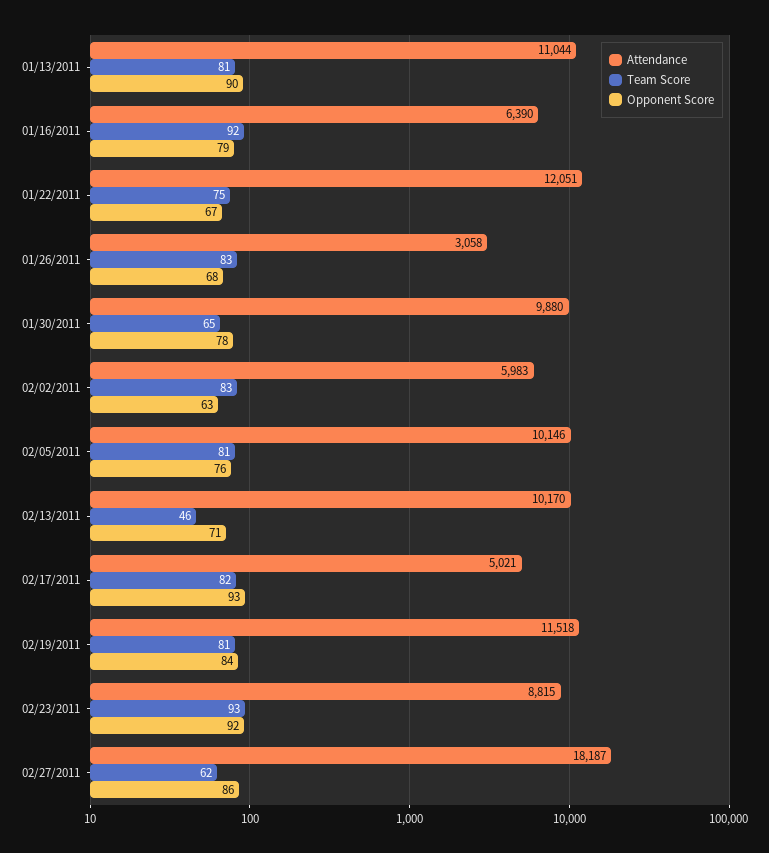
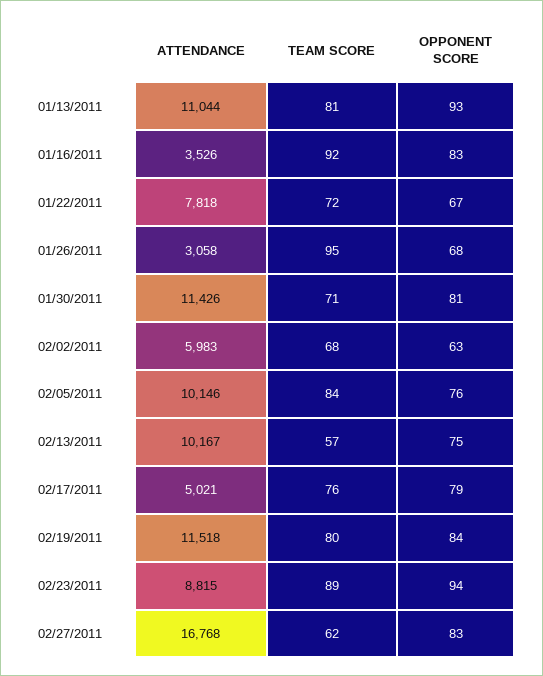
  {
    "Attendance": {
      "01/13/2011": 11044,
-     "01/16/2011": 6390,
+     "01/16/2011": 3526,
-     "01/22/2011": 12051,
+     "01/22/2011": 7818,
      "01/26/2011": 3058,
-     "01/30/2011": 9880,
+     "01/30/2011": 11426,
      "02/02/2011": 5983,
      "02/05/2011": 10146,
-     "02/13/2011": 10170,
+     "02/13/2011": 10167,
      "02/17/2011": 5021,
      "02/19/2011": 11518,
      "02/23/2011": 8815,
-     "02/27/2011": 18187
+     "02/27/2011": 16768
    },
    "Team Score": {
      "01/13/2011": 81,
      "01/16/2011": 92,
-     "01/22/2011": 75,
+     "01/22/2011": 72,
-     "01/26/2011": 83,
+     "01/26/2011": 95,
-     "01/30/2011": 65,
+     "01/30/2011": 71,
-     "02/02/2011": 83,
+     "02/02/2011": 68,
-     "02/05/2011": 81,
+     "02/05/2011": 84,
-     "02/13/2011": 46,
+     "02/13/2011": 57,
-     "02/17/2011": 82,
+     "02/17/2011": 76,
-     "02/19/2011": 81,
+     "02/19/2011": 80,
-     "02/23/2011": 93,
+     "02/23/2011": 89,
      "02/27/2011": 62
    },
    "Opponent Score": {
-     "01/13/2011": 90,
+     "01/13/2011": 93,
-     "01/16/2011": 79,
+     "01/16/2011": 83,
      "01/22/2011": 67,
      "01/26/2011": 68,
-     "01/30/2011": 78,
+     "01/30/2011": 81,
      "02/02/2011": 63,
      "02/05/2011": 76,
-     "02/13/2011": 71,
+     "02/13/2011": 75,
-     "02/17/2011": 93,
+     "02/17/2011": 79,
      "02/19/2011": 84,
-     "02/23/2011": 92,
+     "02/23/2011": 94,
-     "02/27/2011": 86
+     "02/27/2011": 83
    }
  }

